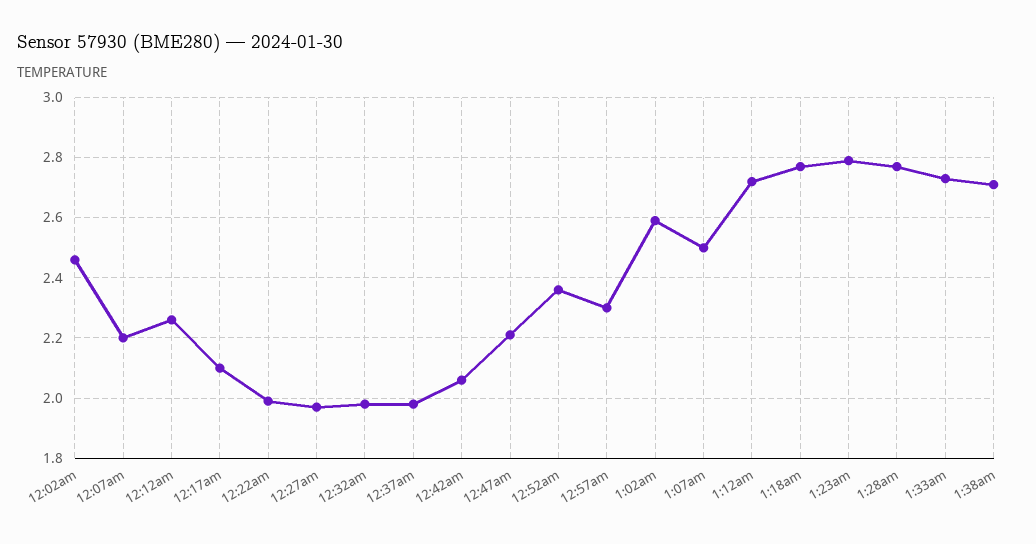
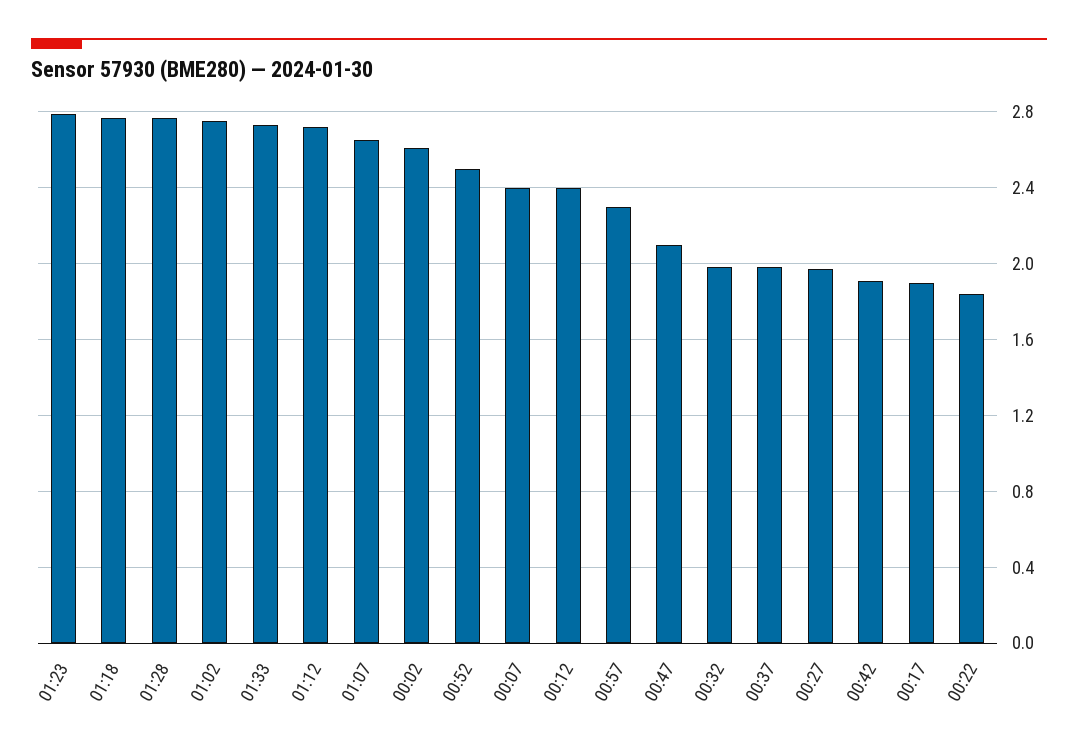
  {
-   "12:02am": 2.45,
+   "12:02am": 2.6,
-   "12:07am": 2.2,
+   "12:07am": 2.4,
-   "12:12am": 2.25,
+   "12:12am": 2.4,
-   "12:17am": 2.1,
+   "12:17am": 1.9,
-   "12:22am": 2,
+   "12:22am": 1.85,
    "12:27am": 1.95,
    "12:32am": 2,
    "12:37am": 2,
-   "12:42am": 2.05,
+   "12:42am": 1.9,
-   "12:47am": 2.2,
+   "12:47am": 2.1,
-   "12:52am": 2.35,
+   "12:52am": 2.5,
    "12:57am": 2.3,
-   "1:02am": 2.6,
+   "1:02am": 2.75,
-   "1:07am": 2.5,
+   "1:07am": 2.65,
    "1:12am": 2.7,
    "1:18am": 2.75,
    "1:23am": 2.8,
    "1:28am": 2.75,
-   "1:33am": 2.75,
+   "1:33am": 2.75
-   "1:38am": 2.7
  }

